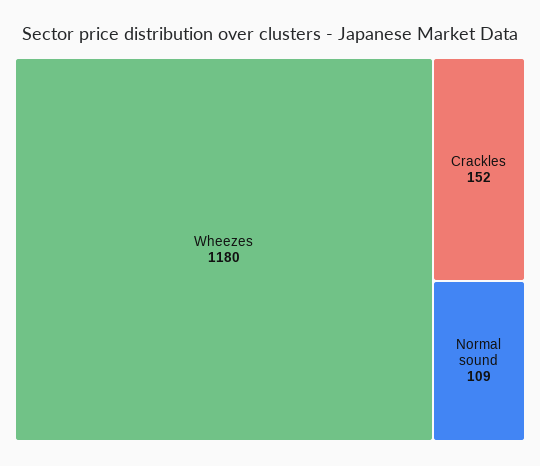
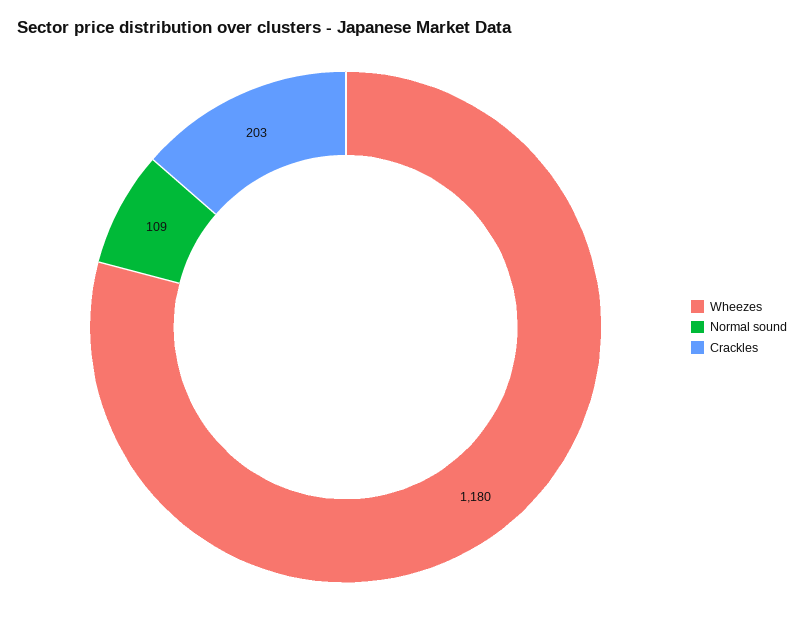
  {
    "Wheezes": 1180,
-   "Crackles": 152,
+   "Crackles": 203,
    "Normal sound": 109
  }

